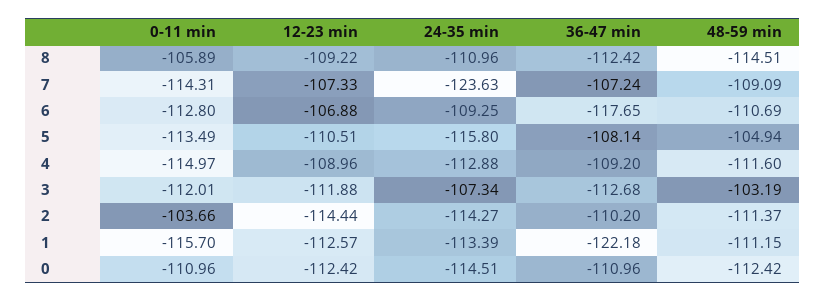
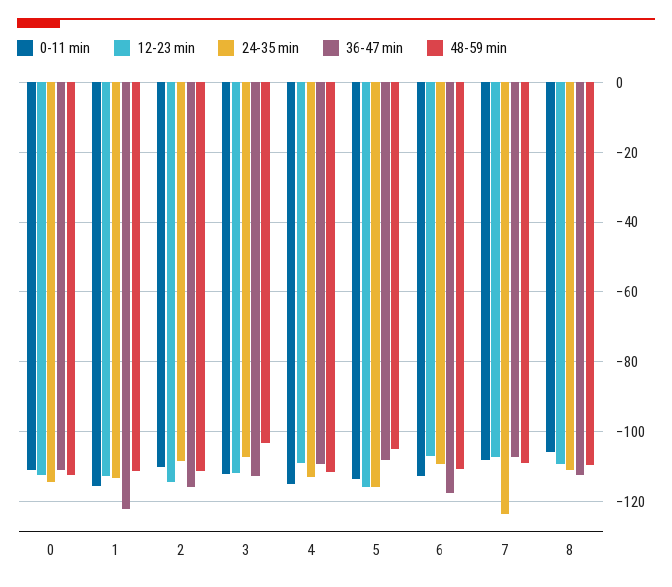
  {
    "0-11 min": {
      "8": -105.89,
-     "7": -114.31,
+     "7": -108,
      "6": -112.8,
      "5": -113.49,
      "4": -114.97,
      "3": -112.01,
-     "2": -103.66,
+     "2": -110,
      "1": -115.7,
      "0": -110.96
    },
    "12-23 min": {
      "8": -109.22,
      "7": -107.33,
      "6": -106.88,
-     "5": -110.51,
+     "5": -116,
      "4": -108.96,
      "3": -111.88,
      "2": -114.44,
      "1": -112.57,
      "0": -112.42
    },
    "24-35 min": {
      "8": -110.96,
      "7": -123.63,
      "6": -109.25,
      "5": -115.8,
      "4": -112.88,
      "3": -107.34,
-     "2": -114.27,
+     "2": -108,
      "1": -113.39,
      "0": -114.51
    },
    "36-47 min": {
      "8": -112.42,
      "7": -107.24,
      "6": -117.65,
      "5": -108.14,
      "4": -109.2,
      "3": -112.68,
-     "2": -110.2,
+     "2": -116,
      "1": -122.18,
      "0": -110.96
    },
    "48-59 min": {
-     "8": -114.51,
+     "8": -110,
      "7": -109.09,
      "6": -110.69,
      "5": -104.94,
      "4": -111.6,
      "3": -103.19,
      "2": -111.37,
      "1": -111.15,
      "0": -112.42
    }
  }

